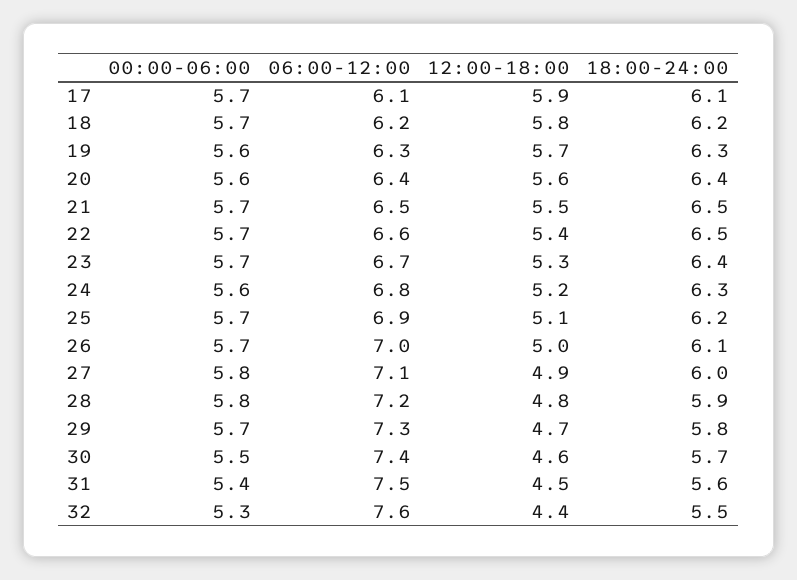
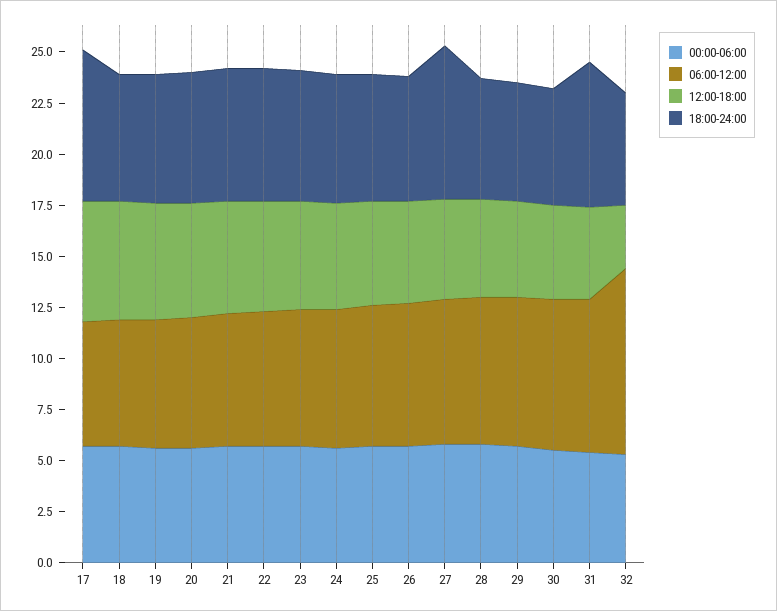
  {
    "00:00-06:00": {
      "17": 5.7,
      "18": 5.7,
      "19": 5.6,
      "20": 5.6,
      "21": 5.7,
      "22": 5.7,
      "23": 5.7,
      "24": 5.6,
      "25": 5.7,
      "26": 5.7,
      "27": 5.8,
      "28": 5.8,
      "29": 5.7,
      "30": 5.5,
      "31": 5.4,
      "32": 5.3
    },
    "06:00-12:00": {
      "17": 6.1,
      "18": 6.2,
      "19": 6.3,
      "20": 6.4,
      "21": 6.5,
      "22": 6.6,
      "23": 6.7,
      "24": 6.8,
      "25": 6.9,
      "26": 7,
      "27": 7.1,
      "28": 7.2,
      "29": 7.3,
      "30": 7.4,
      "31": 7.5,
-     "32": 7.6
+     "32": 9
    },
    "12:00-18:00": {
      "17": 5.9,
      "18": 5.8,
      "19": 5.7,
      "20": 5.6,
      "21": 5.5,
      "22": 5.4,
      "23": 5.3,
      "24": 5.2,
      "25": 5.1,
      "26": 5,
      "27": 4.9,
      "28": 4.8,
      "29": 4.7,
      "30": 4.6,
      "31": 4.5,
-     "32": 4.4
+     "32": 3
    },
    "18:00-24:00": {
-     "17": 6.1,
+     "17": 7.5,
      "18": 6.2,
      "19": 6.3,
      "20": 6.4,
      "21": 6.5,
      "22": 6.5,
      "23": 6.4,
      "24": 6.3,
      "25": 6.2,
      "26": 6.1,
-     "27": 6,
+     "27": 7.5,
      "28": 5.9,
      "29": 5.8,
      "30": 5.7,
-     "31": 5.6,
+     "31": 7,
      "32": 5.5
    }
  }

